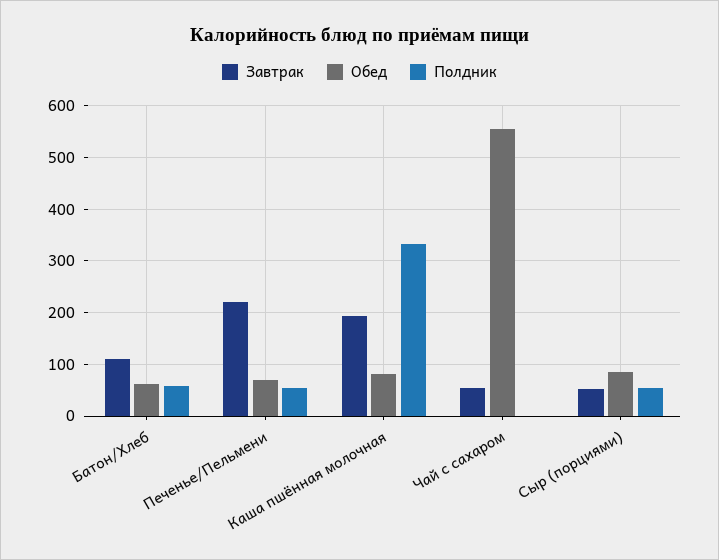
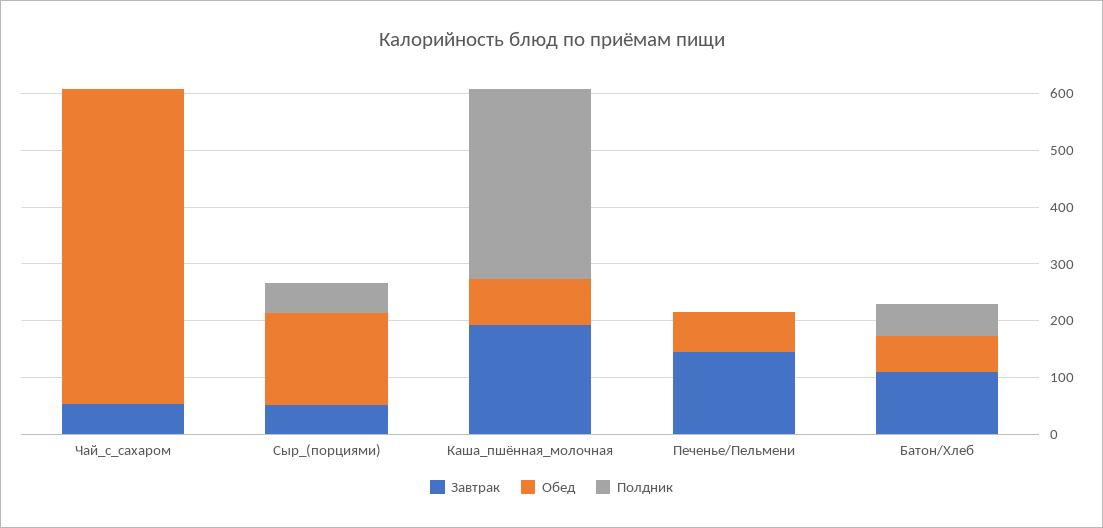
  {
    "Завтрак": {
      "Батон/Хлеб": 120,
-     "Печенье/Пельмени": 220,
+     "Печенье/Пельмени": 140,
      "Каша пшённая молочная": 200,
      "Чай с сахаром": 60,
      "Сыр (порциями)": 60
    },
    "Обед": {
      "Батон/Хлеб": 60,
      "Печенье/Пельмени": 80,
      "Каша пшённая молочная": 80,
      "Чай с сахаром": 560,
-     "Сыр (порциями)": 80
+     "Сыр (порциями)": 160
    },
    "Полдник": {
      "Батон/Хлеб": 60,
-     "Печенье/Пельмени": 60,
+     "Печенье/Пельмени": 0,
      "Каша пшённая молочная": 340,
      "Чай с сахаром": 0,
      "Сыр (порциями)": 60
    }
  }

